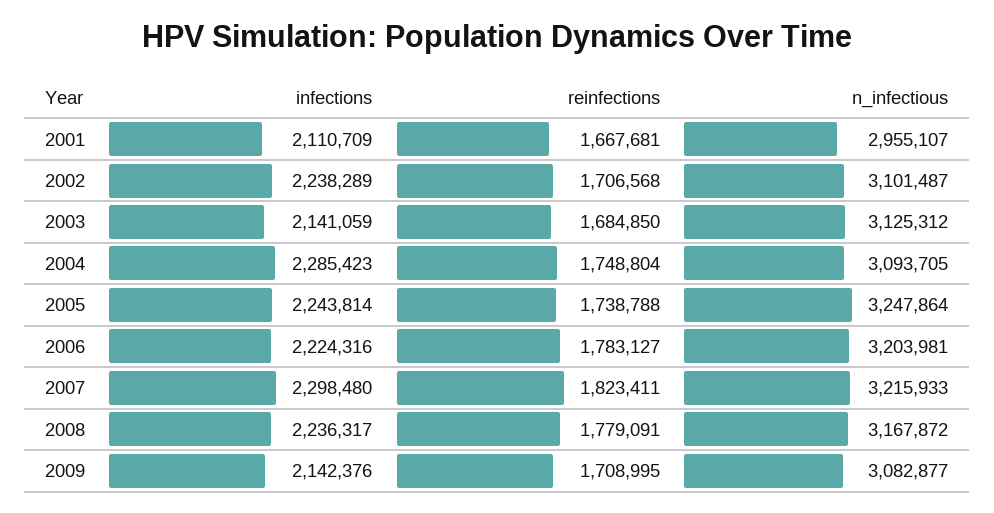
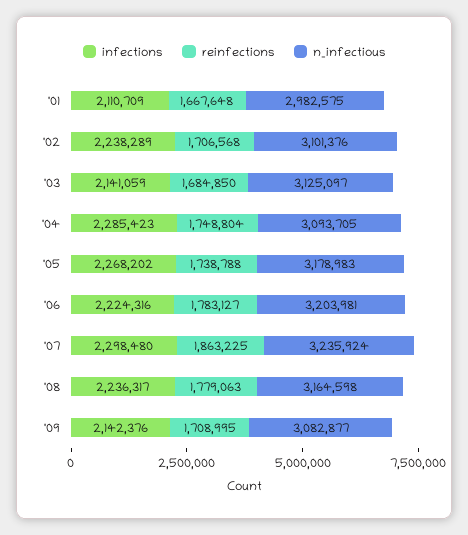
  {
    "infections": {
      "2001": 2110709,
      "2002": 2238289,
      "2003": 2141059,
      "2004": 2285423,
-     "2005": 2243814,
+     "2005": 2268202,
      "2006": 2224316,
      "2007": 2298480,
      "2008": 2236317,
      "2009": 2142376
    },
    "reinfections": {
-     "2001": 1667681,
+     "2001": 1667648,
      "2002": 1706568,
      "2003": 1684850,
      "2004": 1748804,
      "2005": 1738788,
      "2006": 1783127,
-     "2007": 1823411,
+     "2007": 1863225,
-     "2008": 1779091,
+     "2008": 1779063,
      "2009": 1708995
    },
    "n_infectious": {
-     "2001": 2955107,
+     "2001": 2982575,
-     "2002": 3101487,
+     "2002": 3101376,
-     "2003": 3125312,
+     "2003": 3125097,
      "2004": 3093705,
-     "2005": 3247864,
+     "2005": 3178983,
      "2006": 3203981,
-     "2007": 3215933,
+     "2007": 3235924,
-     "2008": 3167872,
+     "2008": 3164598,
      "2009": 3082877
    }
  }

